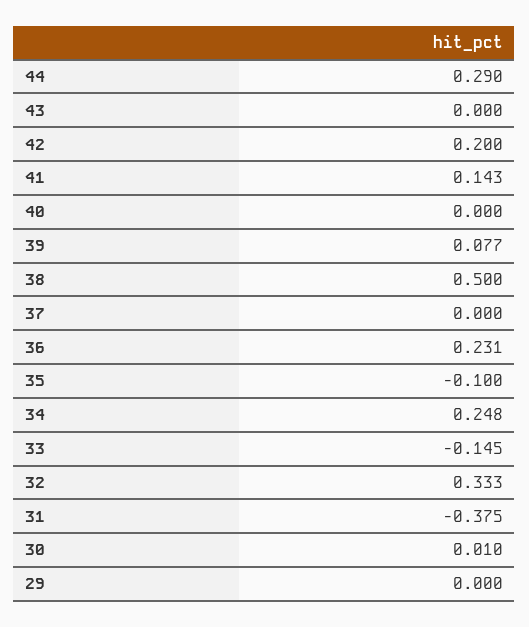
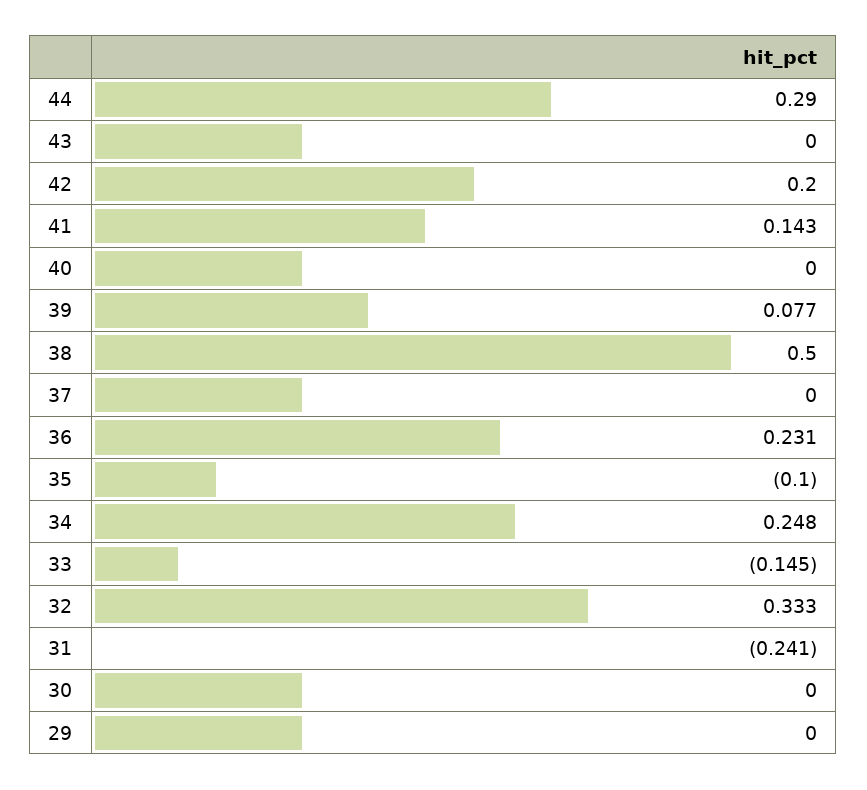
  {
    "44": 0.29,
    "43": 0,
    "42": 0.2,
    "41": 0.143,
    "40": 0,
    "39": 0.077,
    "38": 0.5,
    "37": 0,
    "36": 0.231,
    "35": -0.1,
    "34": 0.248,
    "33": -0.145,
    "32": 0.333,
-   "31": -0.375,
+   "31": -0.241,
-   "30": 0.01,
+   "30": 0,
    "29": 0
  }

